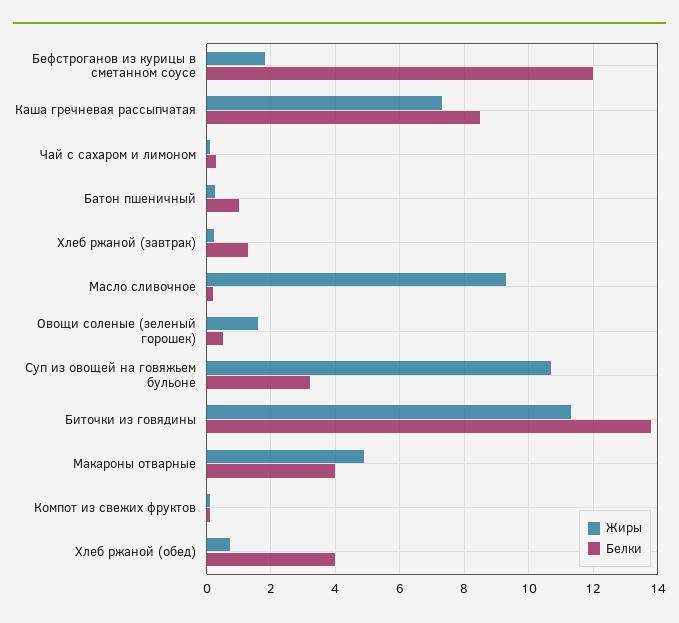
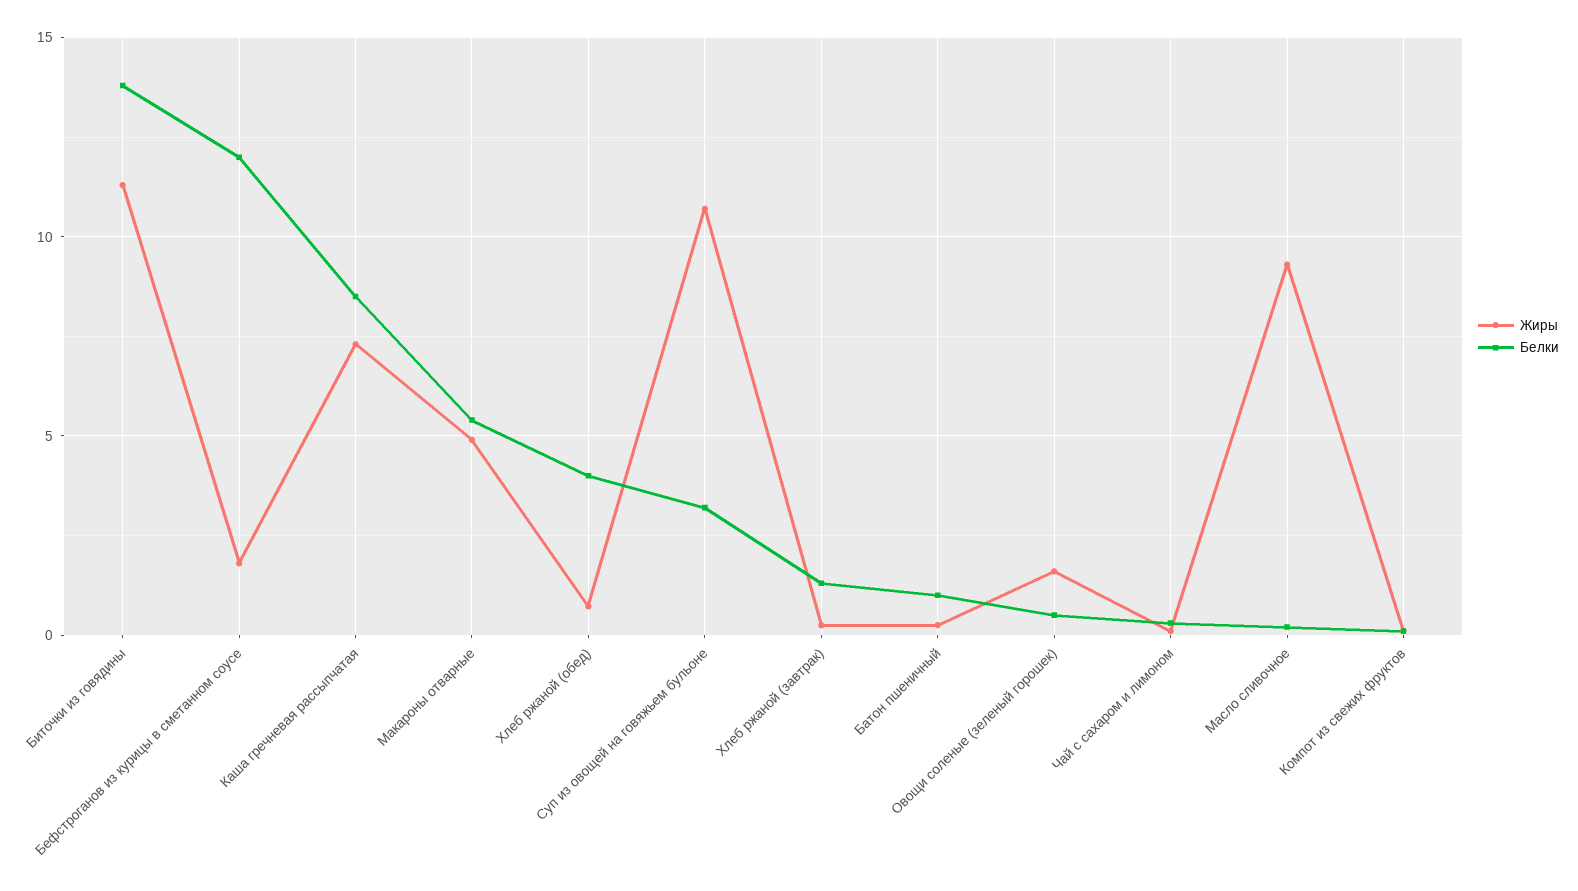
  {
    "Жиры": {
      "Бефстроганов из курицы в сметанном соусе": 1.8,
      "Каша гречневая рассыпчатая": 7.4,
      "Чай с сахаром и лимоном": 0.2,
      "Батон пшеничный": 0.2,
      "Хлеб ржаной (завтрак)": 0.2,
      "Масло сливочное": 9.4,
      "Овощи соленые (зеленый горошек)": 1.6,
      "Суп из овощей на говяжьем бульоне": 10.8,
      "Биточки из говядины": 11.4,
      "Макароны отварные": 5,
      "Компот из свежих фруктов": 0.2,
      "Хлеб ржаной (обед)": 0.8
    },
    "Белки": {
      "Бефстроганов из курицы в сметанном соусе": 12,
      "Каша гречневая рассыпчатая": 8.6,
      "Чай с сахаром и лимоном": 0.4,
      "Батон пшеничный": 1,
      "Хлеб ржаной (завтрак)": 1.4,
      "Масло сливочное": 0.2,
      "Овощи соленые (зеленый горошек)": 0.6,
      "Суп из овощей на говяжьем бульоне": 3.2,
      "Биточки из говядины": 13.8,
-     "Макароны отварные": 4,
+     "Макароны отварные": 5.5,
      "Компот из свежих фруктов": 0.2,
      "Хлеб ржаной (обед)": 4
    }
  }

